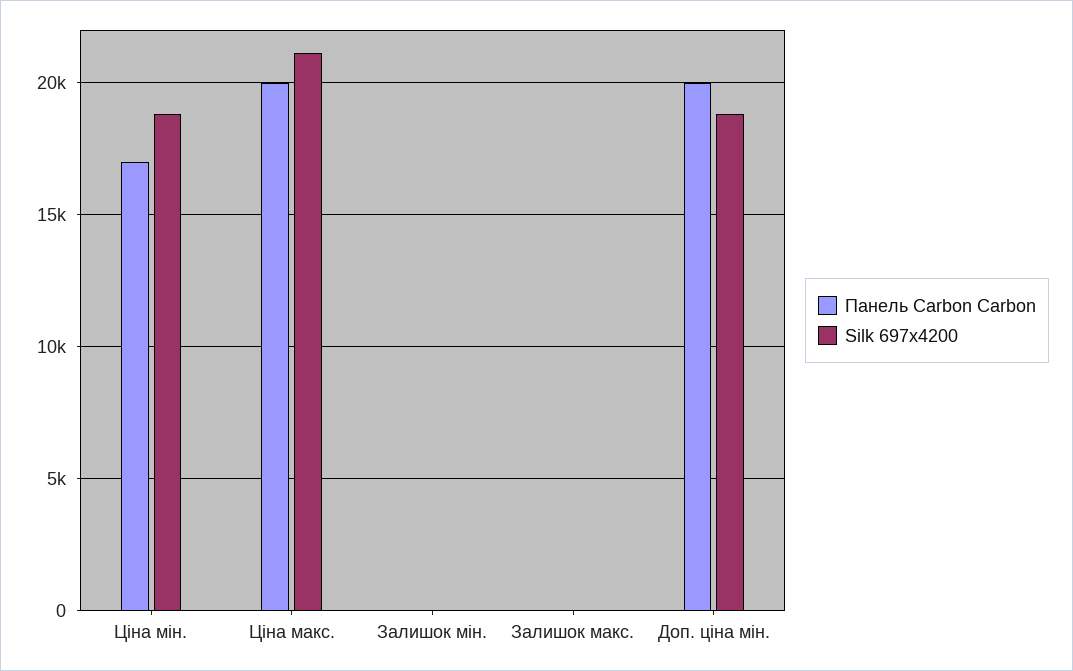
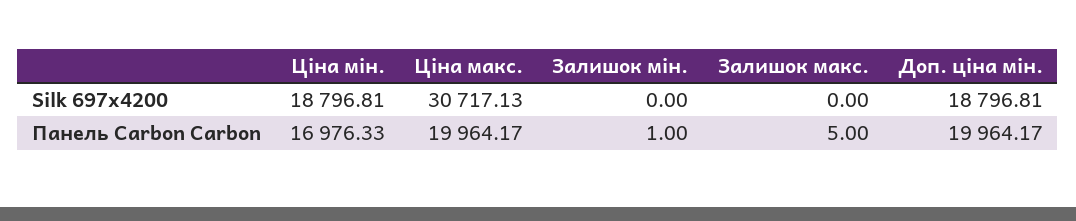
  {
    "Панель Carbon Carbon": {
      "Ціна мін.": 16976.33,
      "Ціна макс.": 19964.17,
      "Залишок мін.": 1,
      "Залишок макс.": 5,
      "Доп. ціна мін.": 19964.17
    },
    "Silk 697x4200": {
      "Ціна мін.": 18796.81,
-     "Ціна макс.": 21000,
+     "Ціна макс.": 30717.13,
      "Залишок мін.": 0,
      "Залишок макс.": 0,
      "Доп. ціна мін.": 18796.81
    }
  }

